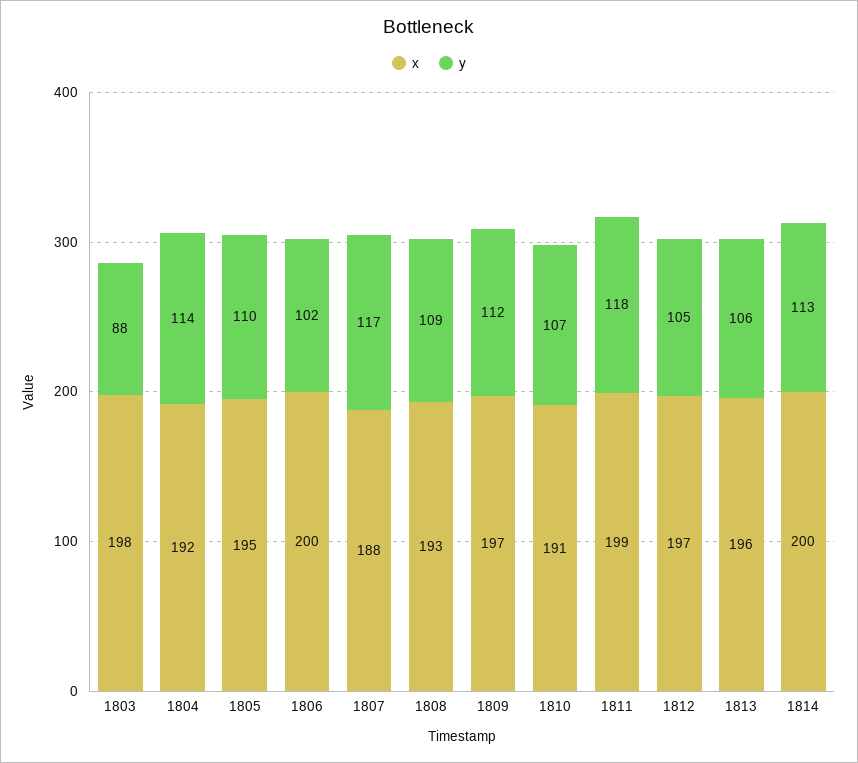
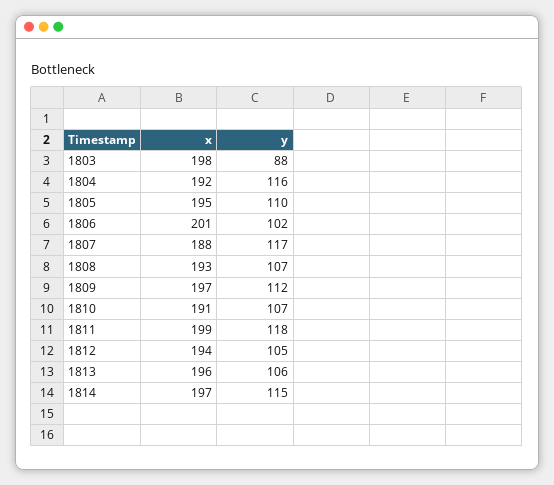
  {
    "x": {
      "1803": 198,
      "1804": 192,
      "1805": 195,
-     "1806": 200,
+     "1806": 201,
      "1807": 188,
      "1808": 193,
      "1809": 197,
      "1810": 191,
      "1811": 199,
-     "1812": 197,
+     "1812": 194,
      "1813": 196,
-     "1814": 200
+     "1814": 197
    },
    "y": {
      "1803": 88,
-     "1804": 114,
+     "1804": 116,
      "1805": 110,
      "1806": 102,
      "1807": 117,
-     "1808": 109,
+     "1808": 107,
      "1809": 112,
      "1810": 107,
      "1811": 118,
      "1812": 105,
      "1813": 106,
-     "1814": 113
+     "1814": 115
    }
  }

